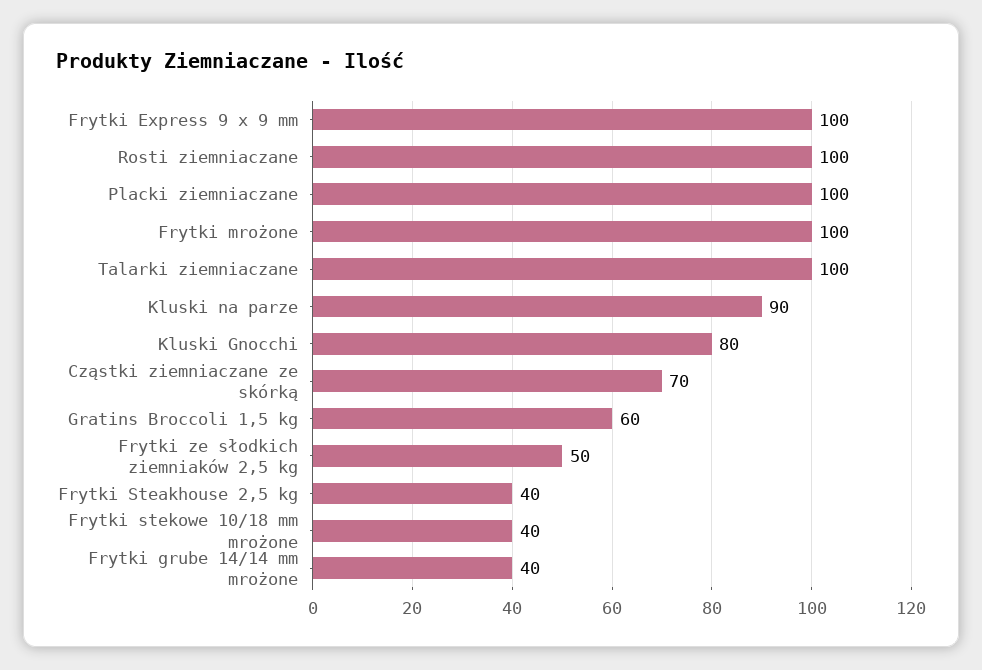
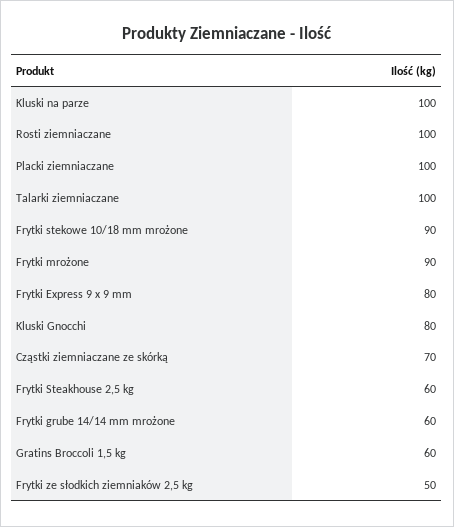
  {
-   "Frytki Express 9 x 9 mm": 100,
+   "Frytki Express 9 x 9 mm": 80,
    "Rosti ziemniaczane": 100,
    "Placki ziemniaczane": 100,
-   "Frytki mrożone": 100,
+   "Frytki mrożone": 90,
    "Talarki ziemniaczane": 100,
-   "Kluski na parze": 90,
+   "Kluski na parze": 100,
    "Kluski Gnocchi": 80,
    "Cząstki ziemniaczane ze skórką": 70,
    "Gratins Broccoli 1,5 kg": 60,
    "Frytki ze słodkich ziemniaków 2,5 kg": 50,
-   "Frytki Steakhouse 2,5 kg": 40,
+   "Frytki Steakhouse 2,5 kg": 60,
-   "Frytki stekowe 10/18 mm mrożone": 40,
+   "Frytki stekowe 10/18 mm mrożone": 90,
-   "Frytki grube 14/14 mm mrożone": 40
+   "Frytki grube 14/14 mm mrożone": 60
  }

